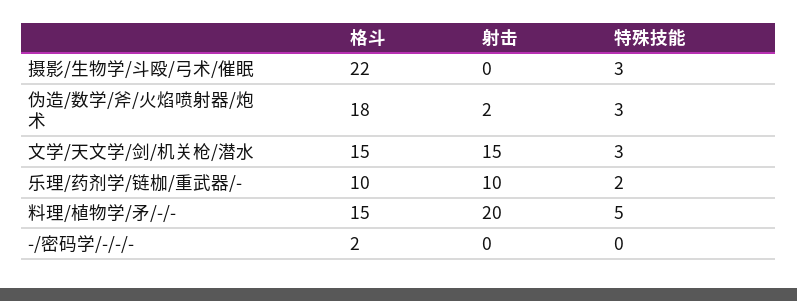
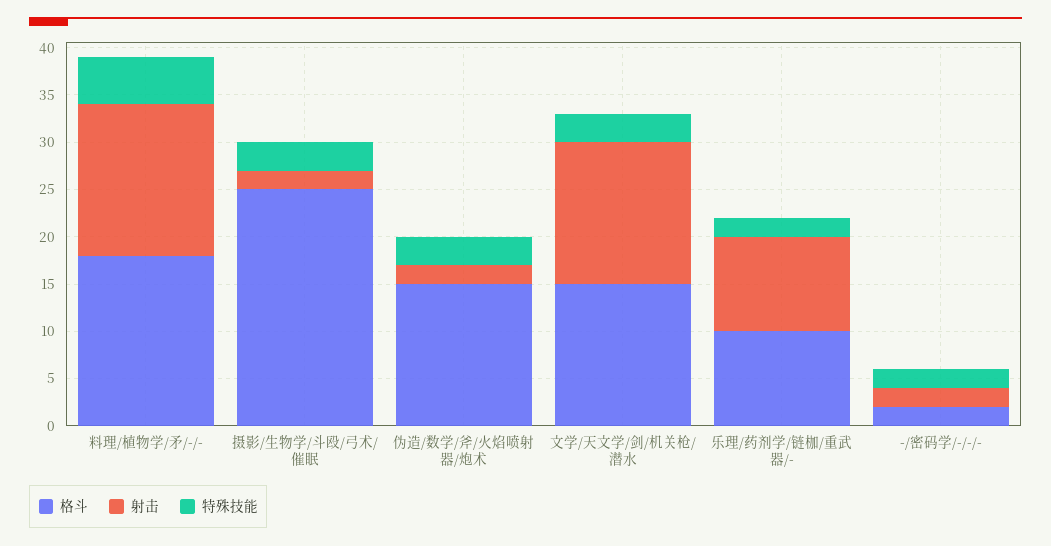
  {
    "格斗": {
-     "摄影/生物学/斗殴/弓术/催眠": 22,
+     "摄影/生物学/斗殴/弓术/催眠": 25,
-     "伪造/数学/斧/火焰喷射器/炮术": 18,
+     "伪造/数学/斧/火焰喷射器/炮术": 15,
      "文学/天文学/剑/机关枪/潜水": 15,
      "乐理/药剂学/链枷/重武器/-": 10,
-     "料理/植物学/矛/-/-": 15,
+     "料理/植物学/矛/-/-": 18,
      "-/密码学/-/-/-": 2
    },
    "射击": {
-     "摄影/生物学/斗殴/弓术/催眠": 0,
+     "摄影/生物学/斗殴/弓术/催眠": 2,
      "伪造/数学/斧/火焰喷射器/炮术": 2,
      "文学/天文学/剑/机关枪/潜水": 15,
      "乐理/药剂学/链枷/重武器/-": 10,
-     "料理/植物学/矛/-/-": 20,
+     "料理/植物学/矛/-/-": 16,
-     "-/密码学/-/-/-": 0
+     "-/密码学/-/-/-": 2
    },
    "特殊技能": {
      "摄影/生物学/斗殴/弓术/催眠": 3,
      "伪造/数学/斧/火焰喷射器/炮术": 3,
      "文学/天文学/剑/机关枪/潜水": 3,
      "乐理/药剂学/链枷/重武器/-": 2,
      "料理/植物学/矛/-/-": 5,
-     "-/密码学/-/-/-": 0
+     "-/密码学/-/-/-": 2
    }
  }

